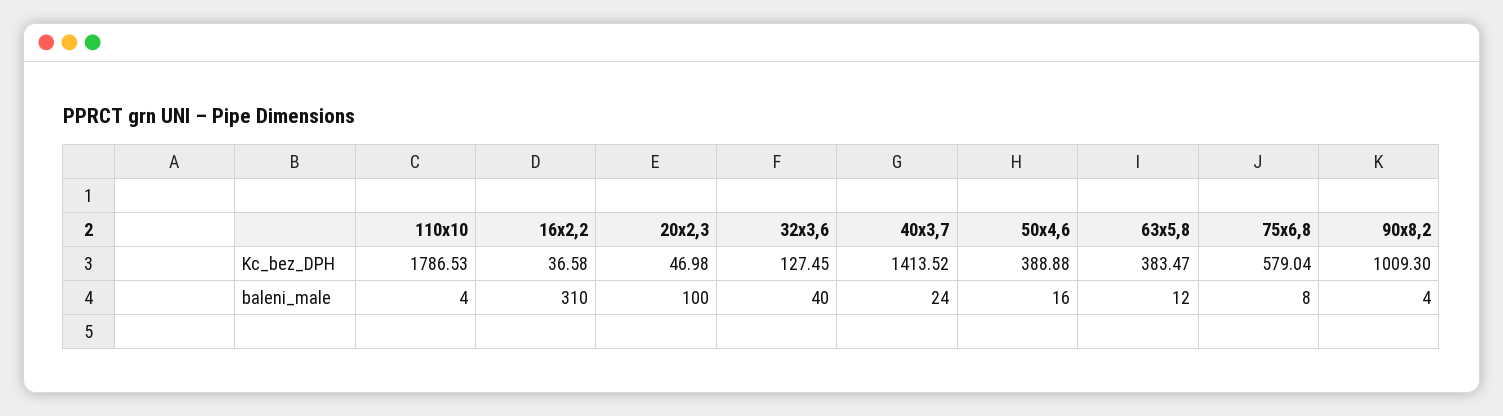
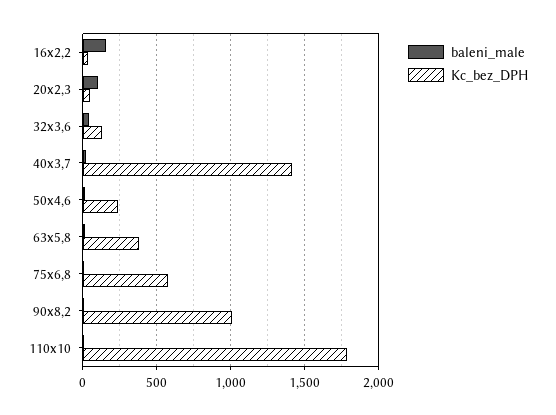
  {
    "Kc_bez_DPH": {
      "110x10": 1786.53,
      "16x2,2": 36.58,
      "20x2,3": 46.98,
      "32x3,6": 127.45,
      "40x3,7": 1413.52,
-     "50x4,6": 388.88,
+     "50x4,6": 250,
      "63x5,8": 383.47,
      "75x6,8": 579.04,
      "90x8,2": 1009.3
    },
    "baleni_male": {
      "110x10": 4,
-     "16x2,2": 310,
+     "16x2,2": 150,
      "20x2,3": 100,
      "32x3,6": 40,
      "40x3,7": 24,
      "50x4,6": 16,
      "63x5,8": 12,
      "75x6,8": 8,
      "90x8,2": 4
    }
  }

